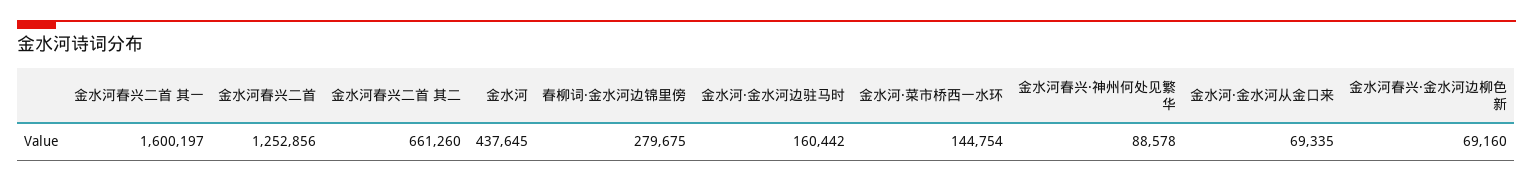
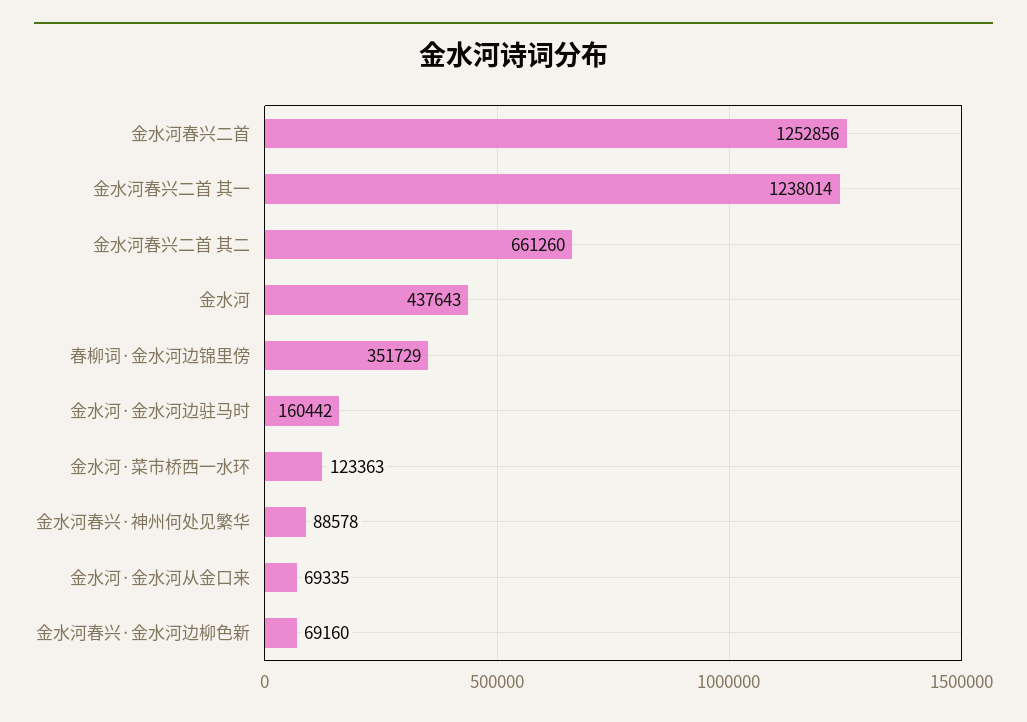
  {
-   "金水河春兴二首 其一": 1600197,
+   "金水河春兴二首 其一": 1238014,
    "金水河春兴二首": 1252856,
    "金水河春兴二首 其二": 661260,
-   "金水河": 437645,
+   "金水河": 437643,
-   "春柳词·金水河边锦里傍": 279675,
+   "春柳词·金水河边锦里傍": 351729,
    "金水河·金水河边驻马时": 160442,
-   "金水河·菜市桥西一水环": 144754,
+   "金水河·菜市桥西一水环": 123363,
    "金水河春兴·神州何处见繁华": 88578,
    "金水河·金水河从金口来": 69335,
    "金水河春兴·金水河边柳色新": 69160
  }

